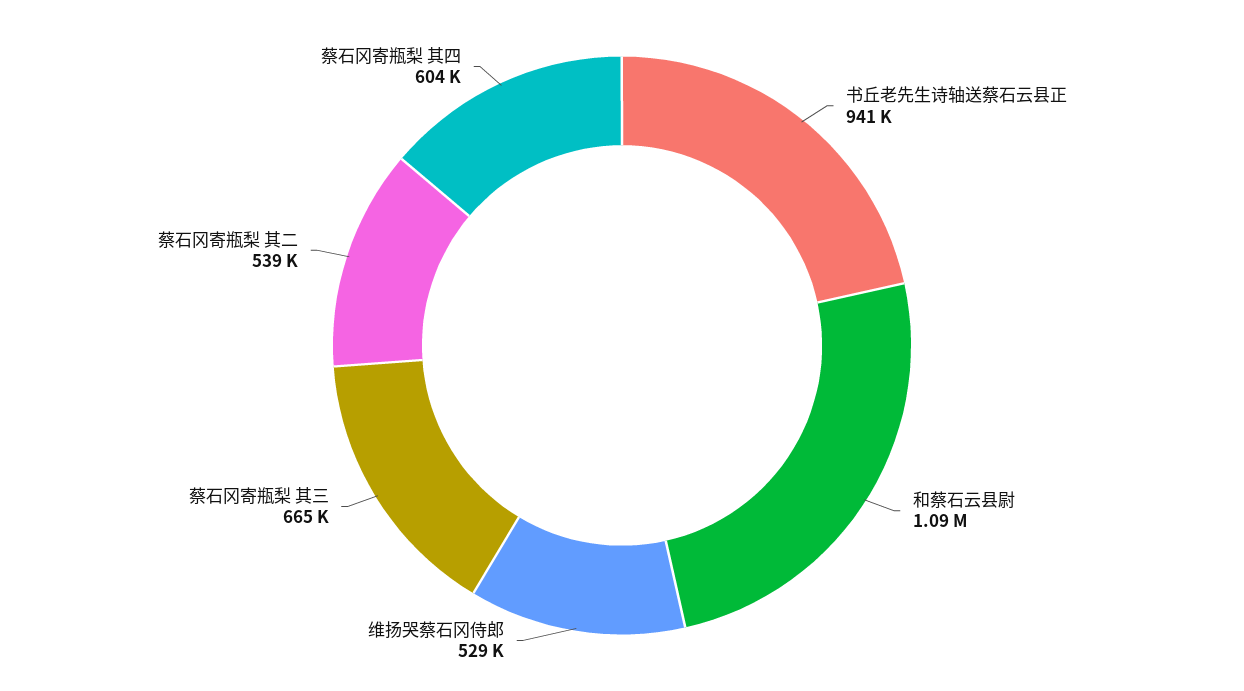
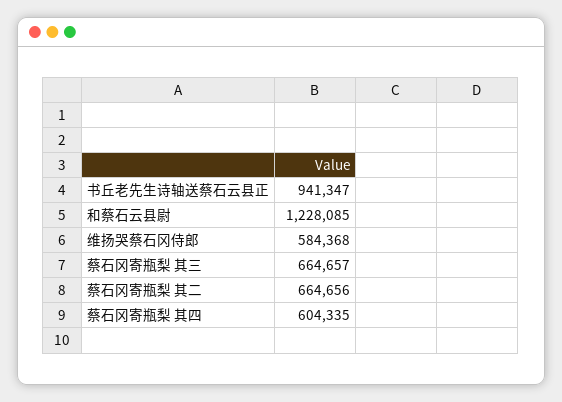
  {
    "书丘老先生诗轴送蔡石云县正": 941347,
-   "和蔡石云县尉": 1090000,
+   "和蔡石云县尉": 1228085,
-   "维扬哭蔡石冈侍郎": 529000,
+   "维扬哭蔡石冈侍郎": 584368,
    "蔡石冈寄瓶梨 其三": 664657,
-   "蔡石冈寄瓶梨 其二": 539000,
+   "蔡石冈寄瓶梨 其二": 664656,
    "蔡石冈寄瓶梨 其四": 604335
  }

